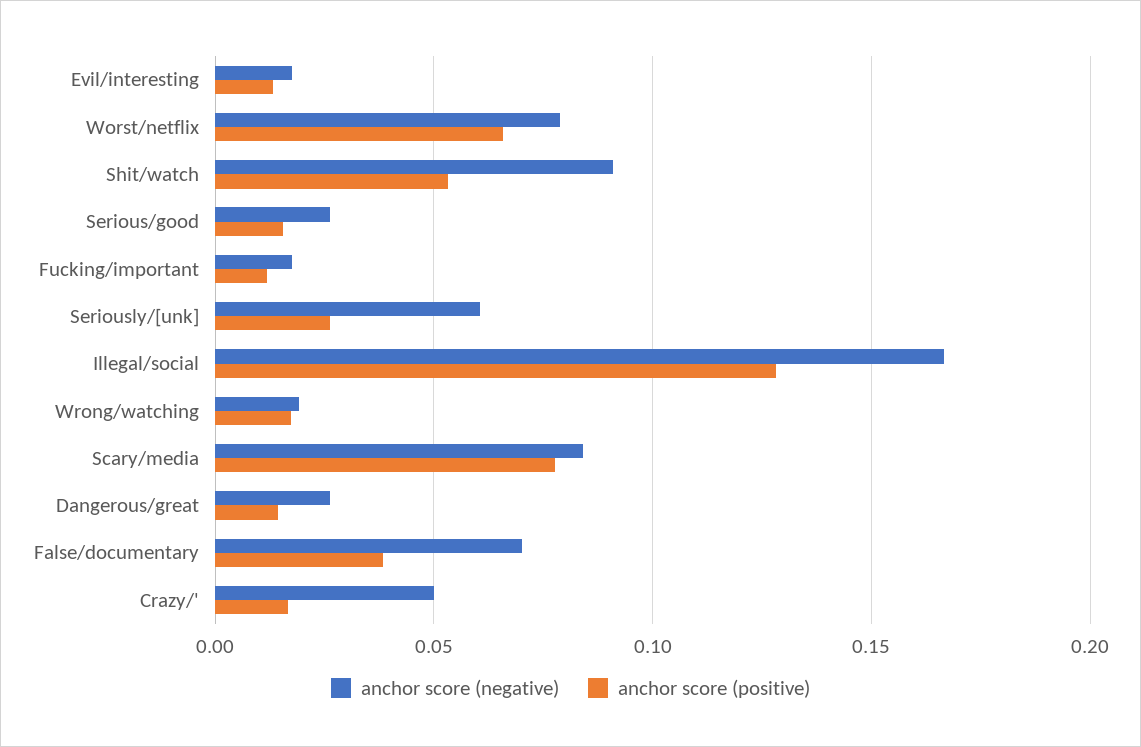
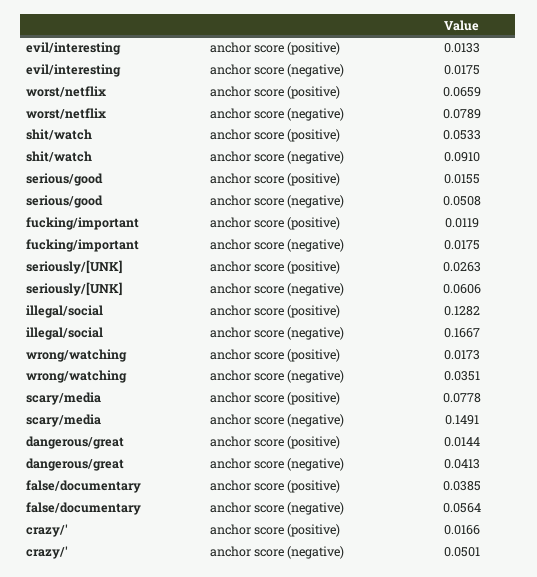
  {
    "anchor score (negative)": {
      "Evil/interesting": 0.0175,
      "Worst/netflix": 0.0789,
      "Shit/watch": 0.091,
-     "Serious/good": 0.025,
+     "Serious/good": 0.0508,
      "Fucking/important": 0.0175,
      "Seriously/[unk]": 0.0606,
      "Illegal/social": 0.1667,
-     "Wrong/watching": 0.02,
+     "Wrong/watching": 0.0351,
-     "Scary/media": 0.085,
+     "Scary/media": 0.1491,
-     "Dangerous/great": 0.025,
+     "Dangerous/great": 0.0413,
-     "False/documentary": 0.07,
+     "False/documentary": 0.0564,
      "Crazy/'": 0.0501
    },
    "anchor score (positive)": {
      "Evil/interesting": 0.0133,
      "Worst/netflix": 0.0659,
      "Shit/watch": 0.0533,
      "Serious/good": 0.0155,
      "Fucking/important": 0.0119,
      "Seriously/[unk]": 0.0263,
      "Illegal/social": 0.1282,
      "Wrong/watching": 0.0173,
      "Scary/media": 0.0778,
      "Dangerous/great": 0.0144,
      "False/documentary": 0.0385,
      "Crazy/'": 0.0166
    }
  }

